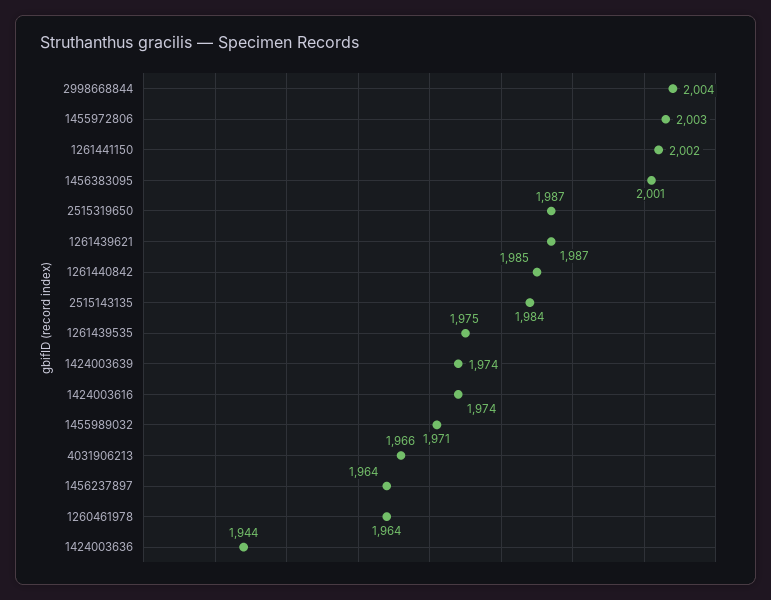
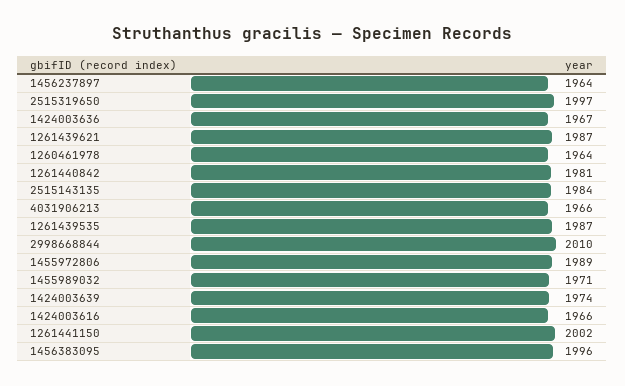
  {
-   "2998668844": 2004,
+   "2998668844": 2010,
-   "1455972806": 2003,
+   "1455972806": 1989,
    "1261441150": 2002,
-   "1456383095": 2001,
+   "1456383095": 1996,
-   "2515319650": 1987,
+   "2515319650": 1997,
    "1261439621": 1987,
-   "1261440842": 1985,
+   "1261440842": 1981,
    "2515143135": 1984,
-   "1261439535": 1975,
+   "1261439535": 1987,
    "1424003639": 1974,
-   "1424003616": 1974,
+   "1424003616": 1966,
    "1455989032": 1971,
    "4031906213": 1966,
    "1456237897": 1964,
    "1260461978": 1964,
-   "1424003636": 1944
+   "1424003636": 1967
  }

